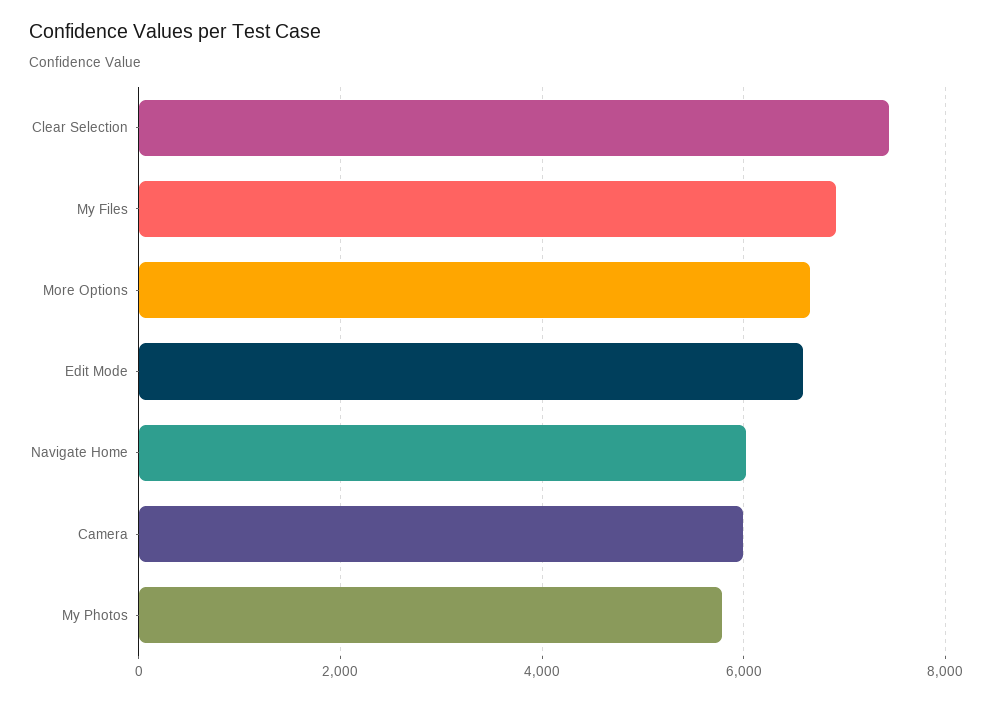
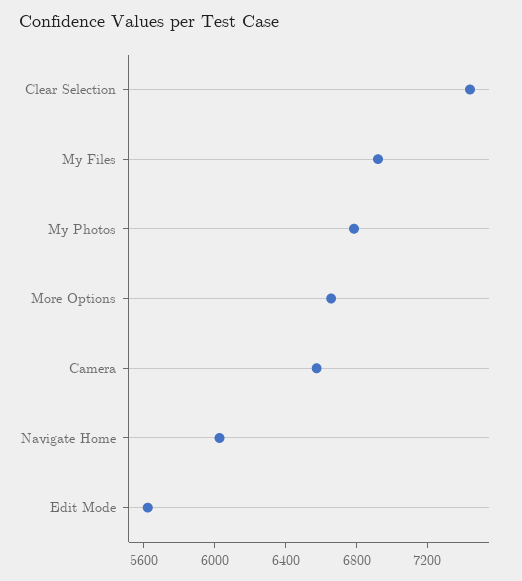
  {
    "Clear Selection": 7400,
    "My Files": 6900,
    "More Options": 6700,
-   "Edit Mode": 6600,
+   "Edit Mode": 5600,
    "Navigate Home": 6000,
-   "Camera": 6000,
+   "Camera": 6600,
-   "My Photos": 5800
+   "My Photos": 6800
  }

